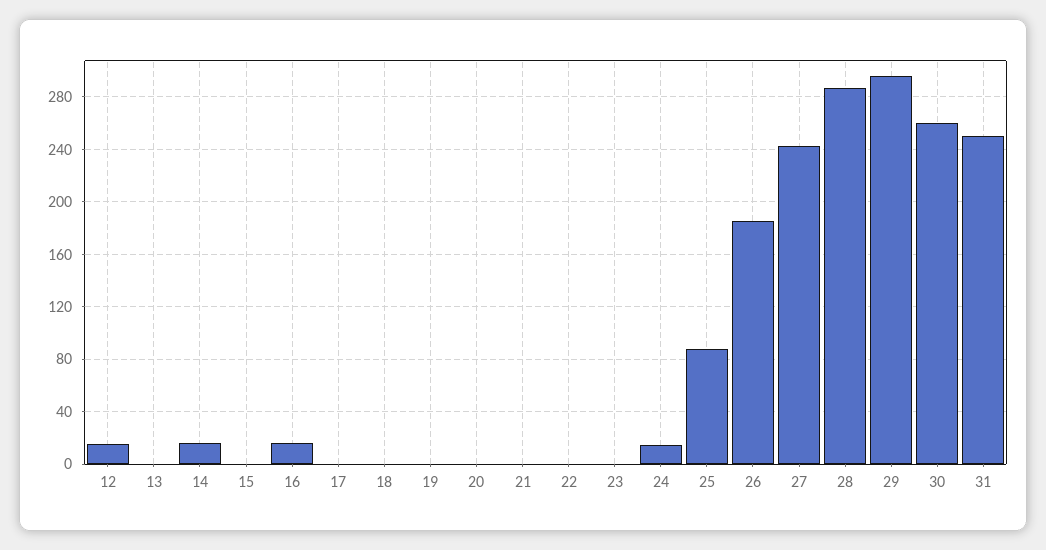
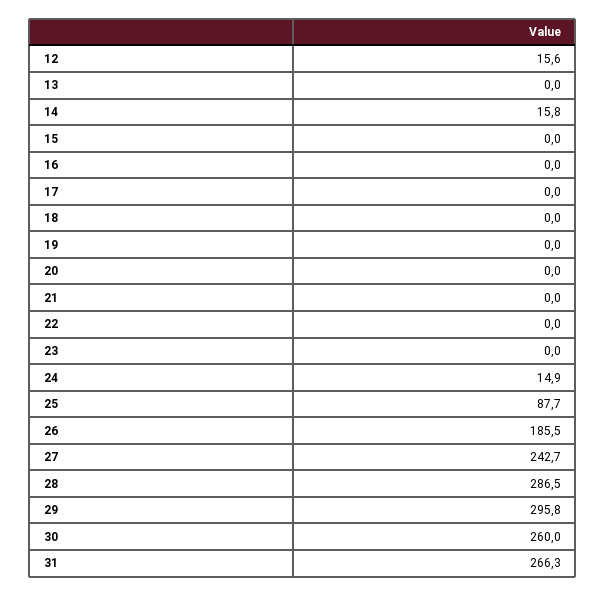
  {
    "12": 15.6,
    "13": 0,
    "14": 15.8,
    "15": 0,
-   "16": 15,
+   "16": 0,
    "17": 0,
    "18": 0,
    "19": 0,
    "20": 0,
    "21": 0,
    "22": 0,
    "23": 0,
    "24": 14.9,
    "25": 87.7,
    "26": 185.5,
    "27": 242.7,
    "28": 286.5,
    "29": 295.8,
    "30": 260,
-   "31": 250
+   "31": 266.3
  }

